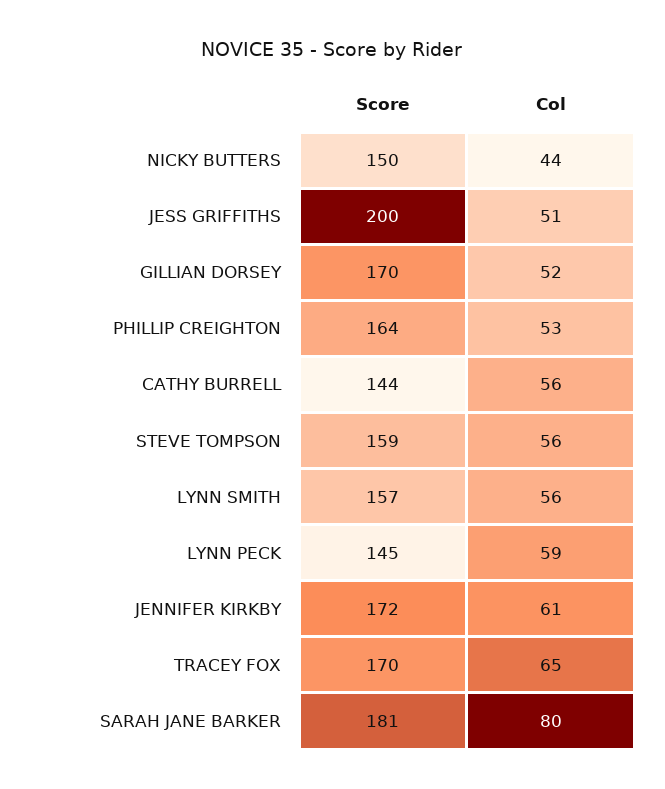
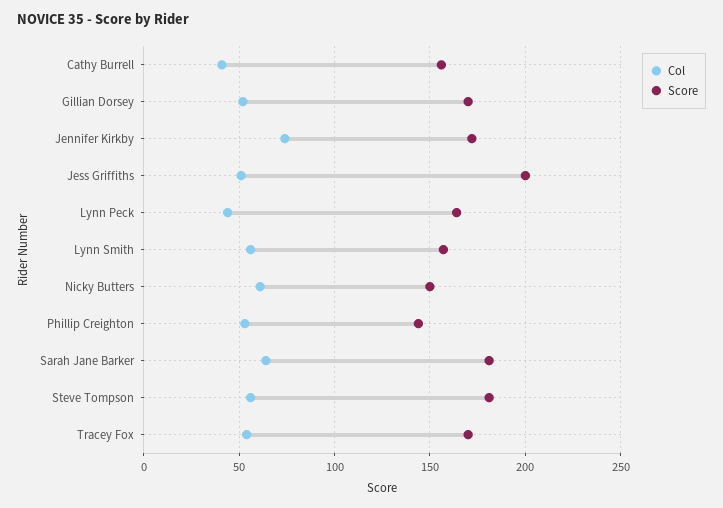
  {
    "Score": {
      "NICKY BUTTERS": 150,
      "JESS GRIFFITHS": 200,
      "GILLIAN DORSEY": 170,
-     "PHILLIP CREIGHTON": 164,
+     "PHILLIP CREIGHTON": 145,
-     "CATHY BURRELL": 144,
+     "CATHY BURRELL": 155,
-     "STEVE TOMPSON": 159,
+     "STEVE TOMPSON": 180,
      "LYNN SMITH": 157,
-     "LYNN PECK": 145,
+     "LYNN PECK": 165,
      "JENNIFER KIRKBY": 172,
      "TRACEY FOX": 170,
      "SARAH JANE BARKER": 181
    },
    "Col": {
-     "NICKY BUTTERS": 44,
+     "NICKY BUTTERS": 60,
      "JESS GRIFFITHS": 51,
      "GILLIAN DORSEY": 52,
      "PHILLIP CREIGHTON": 53,
-     "CATHY BURRELL": 56,
+     "CATHY BURRELL": 40,
      "STEVE TOMPSON": 56,
      "LYNN SMITH": 56,
-     "LYNN PECK": 59,
+     "LYNN PECK": 45,
-     "JENNIFER KIRKBY": 61,
+     "JENNIFER KIRKBY": 75,
-     "TRACEY FOX": 65,
+     "TRACEY FOX": 55,
-     "SARAH JANE BARKER": 80
+     "SARAH JANE BARKER": 65
    }
  }

